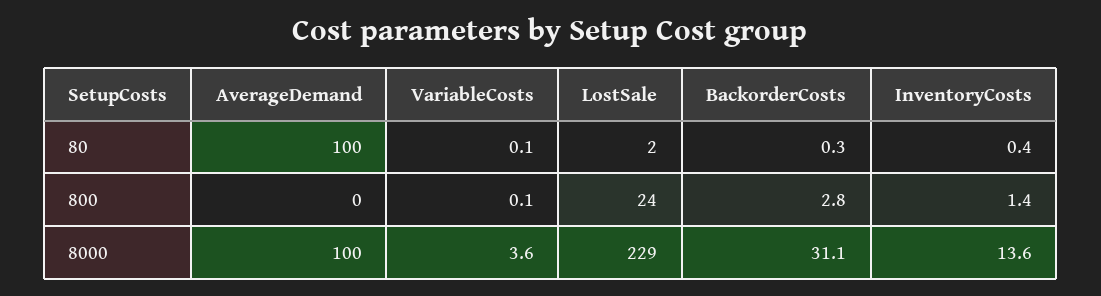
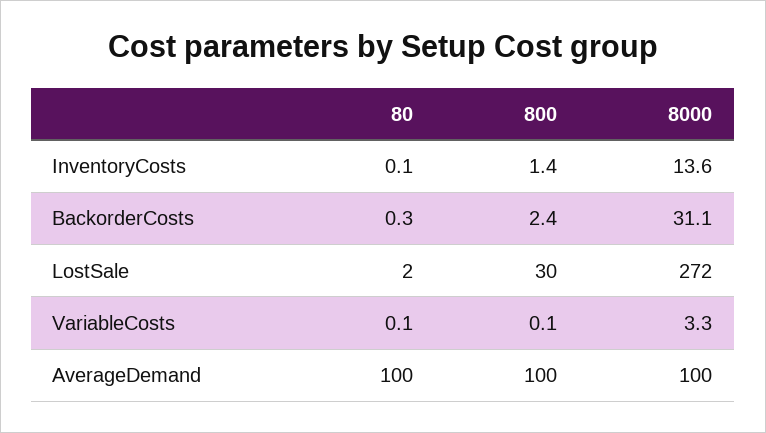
  {
    "AverageDemand": {
      "80": 100,
-     "800": 0,
+     "800": 100,
      "8000": 100
    },
    "VariableCosts": {
      "80": 0.1,
      "800": 0.1,
-     "8000": 3.6
+     "8000": 3.3
    },
    "LostSale": {
      "80": 2,
-     "800": 24,
+     "800": 30,
-     "8000": 229
+     "8000": 272
    },
    "BackorderCosts": {
      "80": 0.3,
-     "800": 2.8,
+     "800": 2.4,
      "8000": 31.1
    },
    "InventoryCosts": {
-     "80": 0.4,
+     "80": 0.1,
      "800": 1.4,
      "8000": 13.6
    }
  }

